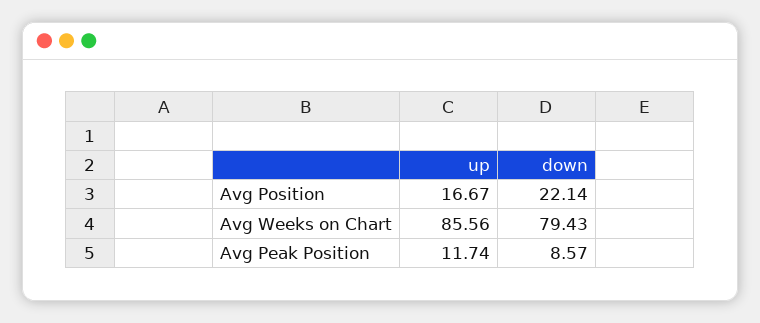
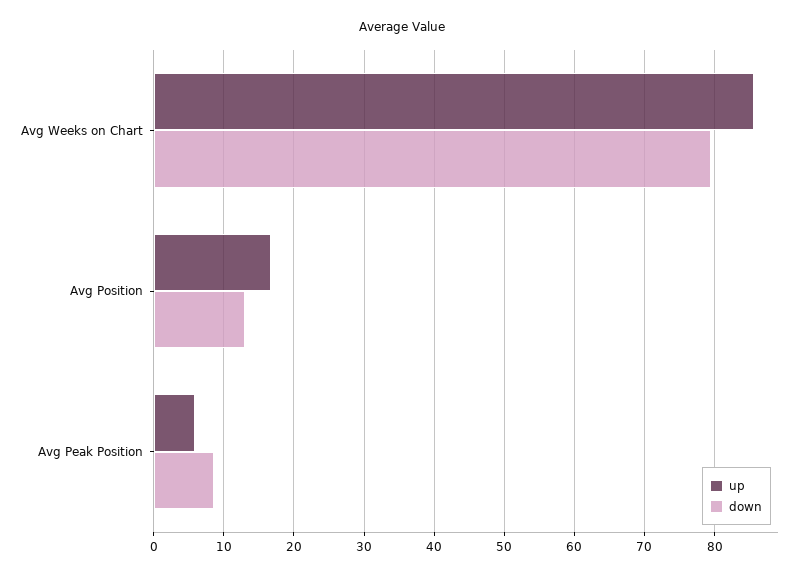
  {
    "up": {
      "Avg Position": 16.67,
      "Avg Weeks on Chart": 85.56,
-     "Avg Peak Position": 11.74
+     "Avg Peak Position": 6
    },
    "down": {
-     "Avg Position": 22.14,
+     "Avg Position": 13,
      "Avg Weeks on Chart": 79.43,
      "Avg Peak Position": 8.57
    }
  }

